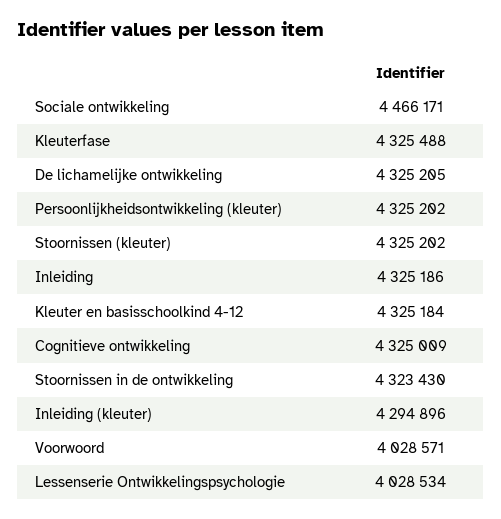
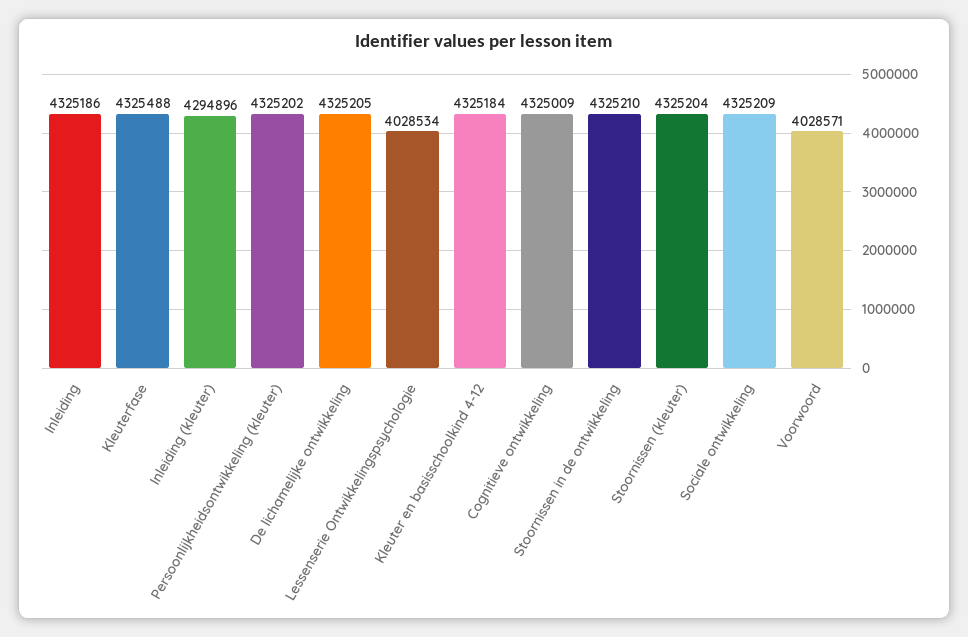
  {
-   "Sociale ontwikkeling": 4466171,
+   "Sociale ontwikkeling": 4325209,
    "Kleuterfase": 4325488,
    "De lichamelijke ontwikkeling": 4325205,
    "Persoonlijkheidsontwikkeling (kleuter)": 4325202,
-   "Stoornissen (kleuter)": 4325202,
+   "Stoornissen (kleuter)": 4325204,
    "Inleiding": 4325186,
    "Kleuter en basisschoolkind 4-12": 4325184,
    "Cognitieve ontwikkeling": 4325009,
-   "Stoornissen in de ontwikkeling": 4323430,
+   "Stoornissen in de ontwikkeling": 4325210,
    "Inleiding (kleuter)": 4294896,
    "Voorwoord": 4028571,
    "Lessenserie Ontwikkelingspsychologie": 4028534
  }

